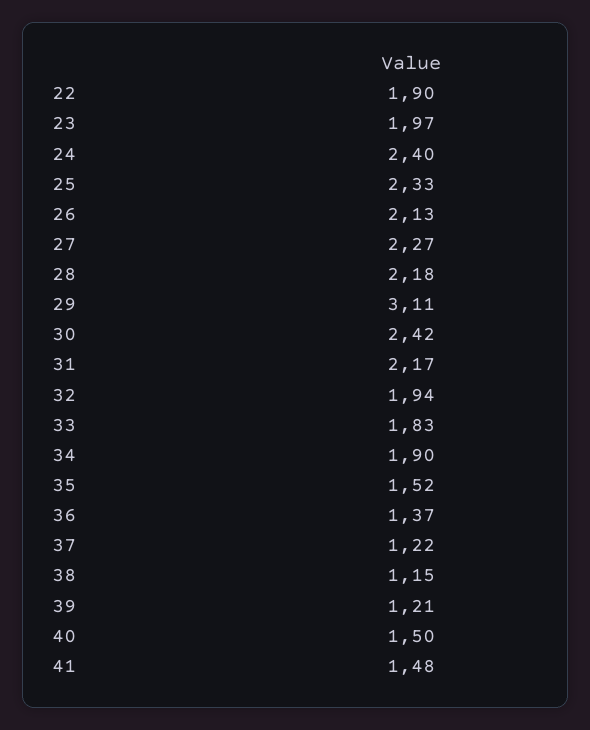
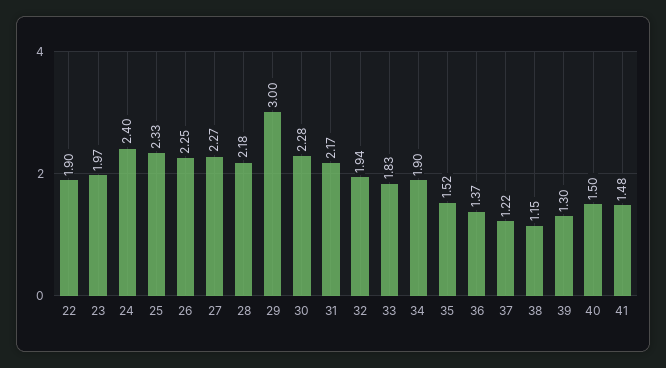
  {
    "22": 1.9,
    "23": 1.97,
    "24": 2.4,
    "25": 2.33,
-   "26": 2.13,
+   "26": 2.25,
    "27": 2.27,
    "28": 2.18,
-   "29": 3.11,
+   "29": 3,
-   "30": 2.42,
+   "30": 2.28,
    "31": 2.17,
    "32": 1.94,
    "33": 1.83,
    "34": 1.9,
    "35": 1.52,
    "36": 1.37,
    "37": 1.22,
    "38": 1.15,
-   "39": 1.21,
+   "39": 1.3,
    "40": 1.5,
    "41": 1.48
  }

